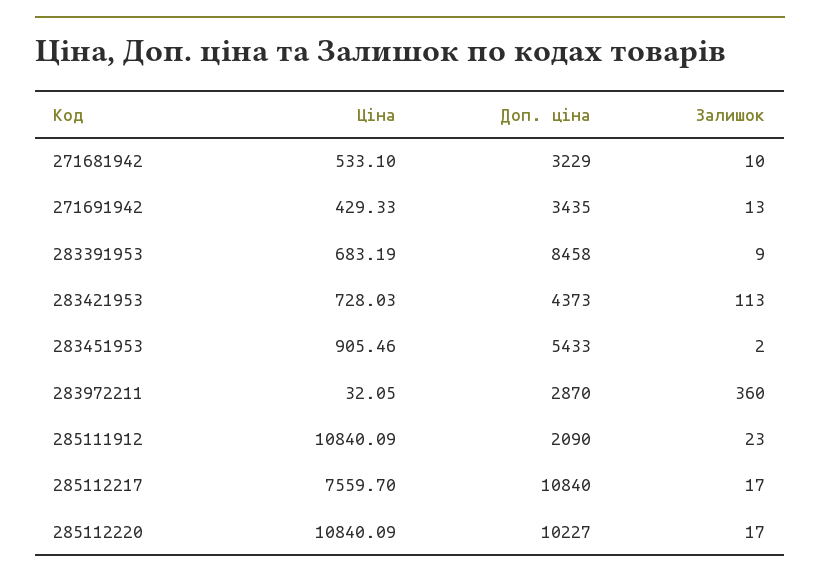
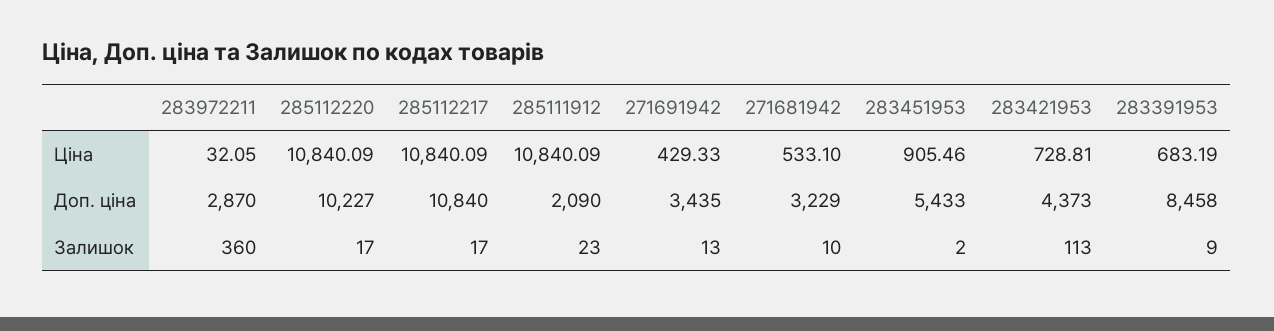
  {
    "Ціна": {
      "271681942": 533.1,
      "271691942": 429.33,
      "283391953": 683.19,
-     "283421953": 728.03,
+     "283421953": 728.81,
      "283451953": 905.46,
      "283972211": 32.05,
      "285111912": 10840.09,
-     "285112217": 7559.7,
+     "285112217": 10840.09,
      "285112220": 10840.09
    },
    "Доп. ціна": {
      "271681942": 3229,
      "271691942": 3435,
      "283391953": 8458,
      "283421953": 4373,
      "283451953": 5433,
      "283972211": 2870,
      "285111912": 2090,
      "285112217": 10840,
      "285112220": 10227
    },
    "Залишок": {
      "271681942": 10,
      "271691942": 13,
      "283391953": 9,
      "283421953": 113,
      "283451953": 2,
      "283972211": 360,
      "285111912": 23,
      "285112217": 17,
      "285112220": 17
    }
  }

